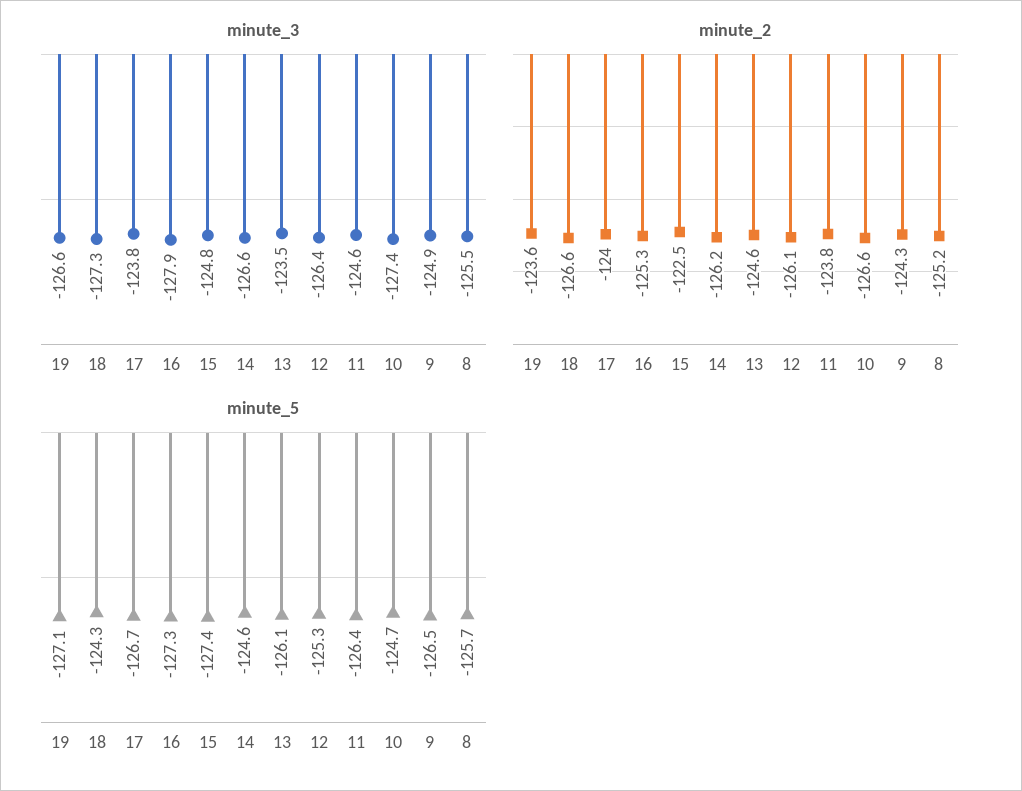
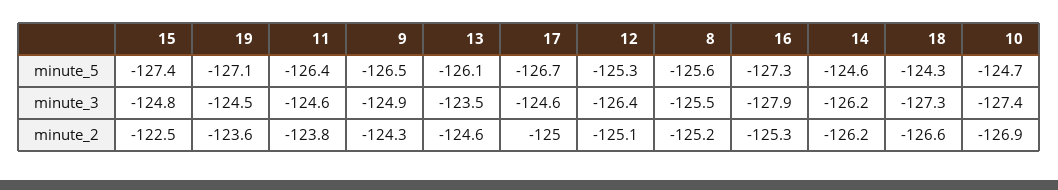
  {
    "minute_3": {
-     "19": -126.6,
+     "19": -124.5,
      "18": -127.3,
-     "17": -123.8,
+     "17": -124.6,
      "16": -127.9,
      "15": -124.8,
-     "14": -126.6,
+     "14": -126.2,
      "13": -123.5,
      "12": -126.4,
      "11": -124.6,
      "10": -127.4,
      "9": -124.9,
      "8": -125.5
    },
    "minute_2": {
      "19": -123.6,
      "18": -126.6,
-     "17": -124,
+     "17": -125,
      "16": -125.3,
      "15": -122.5,
      "14": -126.2,
      "13": -124.6,
-     "12": -126.1,
+     "12": -125.1,
      "11": -123.8,
-     "10": -126.6,
+     "10": -126.9,
      "9": -124.3,
      "8": -125.2
    },
    "minute_5": {
      "19": -127.1,
      "18": -124.3,
      "17": -126.7,
      "16": -127.3,
      "15": -127.4,
      "14": -124.6,
      "13": -126.1,
      "12": -125.3,
      "11": -126.4,
      "10": -124.7,
      "9": -126.5,
-     "8": -125.7
+     "8": -125.6
    }
  }

